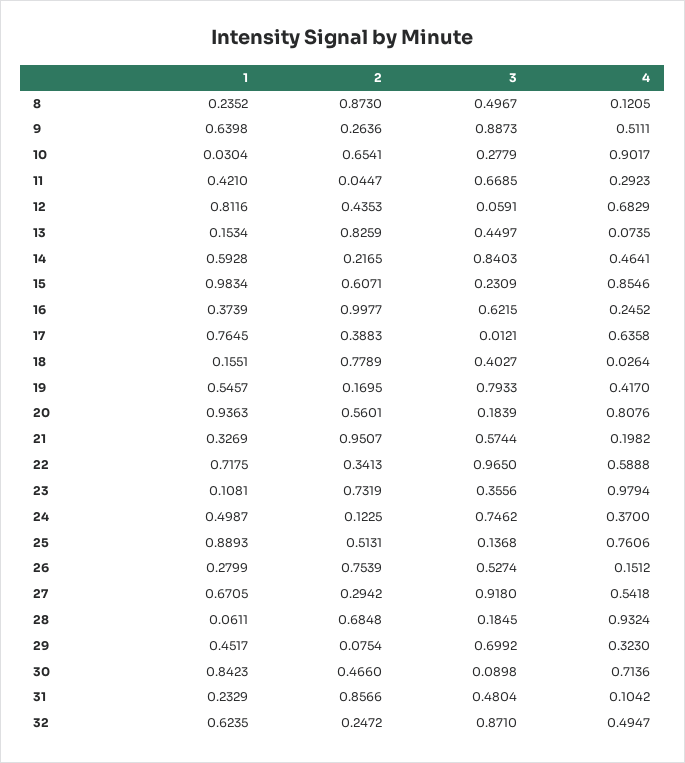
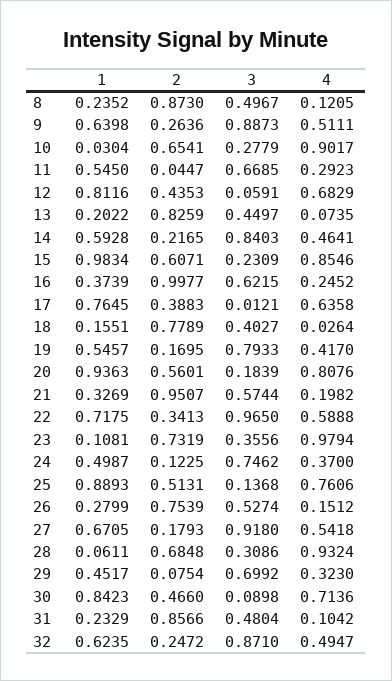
  {
    "1": {
      "8": 0.2352,
      "9": 0.6398,
      "10": 0.0304,
-     "11": 0.421,
+     "11": 0.545,
      "12": 0.8116,
-     "13": 0.1534,
+     "13": 0.2022,
      "14": 0.5928,
      "15": 0.9834,
      "16": 0.3739,
      "17": 0.7645,
      "18": 0.1551,
      "19": 0.5457,
      "20": 0.9363,
      "21": 0.3269,
      "22": 0.7175,
      "23": 0.1081,
      "24": 0.4987,
      "25": 0.8893,
      "26": 0.2799,
      "27": 0.6705,
      "28": 0.0611,
      "29": 0.4517,
      "30": 0.8423,
      "31": 0.2329,
      "32": 0.6235
    },
    "2": {
      "8": 0.873,
      "9": 0.2636,
      "10": 0.6541,
      "11": 0.0447,
      "12": 0.4353,
      "13": 0.8259,
      "14": 0.2165,
      "15": 0.6071,
      "16": 0.9977,
      "17": 0.3883,
      "18": 0.7789,
      "19": 0.1695,
      "20": 0.5601,
      "21": 0.9507,
      "22": 0.3413,
      "23": 0.7319,
      "24": 0.1225,
      "25": 0.5131,
      "26": 0.7539,
-     "27": 0.2942,
+     "27": 0.1793,
      "28": 0.6848,
      "29": 0.0754,
      "30": 0.466,
      "31": 0.8566,
      "32": 0.2472
    },
    "3": {
      "8": 0.4967,
      "9": 0.8873,
      "10": 0.2779,
      "11": 0.6685,
      "12": 0.0591,
      "13": 0.4497,
      "14": 0.8403,
      "15": 0.2309,
      "16": 0.6215,
      "17": 0.0121,
      "18": 0.4027,
      "19": 0.7933,
      "20": 0.1839,
      "21": 0.5744,
      "22": 0.965,
      "23": 0.3556,
      "24": 0.7462,
      "25": 0.1368,
      "26": 0.5274,
      "27": 0.918,
-     "28": 0.1845,
+     "28": 0.3086,
      "29": 0.6992,
      "30": 0.0898,
      "31": 0.4804,
      "32": 0.871
    },
    "4": {
      "8": 0.1205,
      "9": 0.5111,
      "10": 0.9017,
      "11": 0.2923,
      "12": 0.6829,
      "13": 0.0735,
      "14": 0.4641,
      "15": 0.8546,
      "16": 0.2452,
      "17": 0.6358,
      "18": 0.0264,
      "19": 0.417,
      "20": 0.8076,
      "21": 0.1982,
      "22": 0.5888,
      "23": 0.9794,
      "24": 0.37,
      "25": 0.7606,
      "26": 0.1512,
      "27": 0.5418,
      "28": 0.9324,
      "29": 0.323,
      "30": 0.7136,
      "31": 0.1042,
      "32": 0.4947
    }
  }

